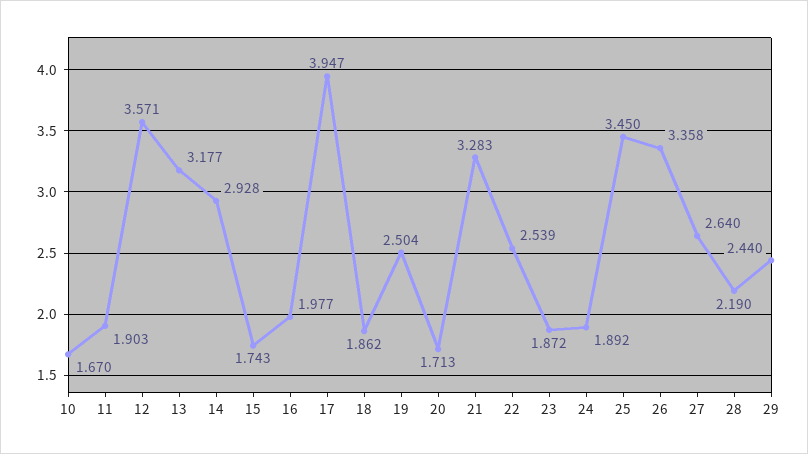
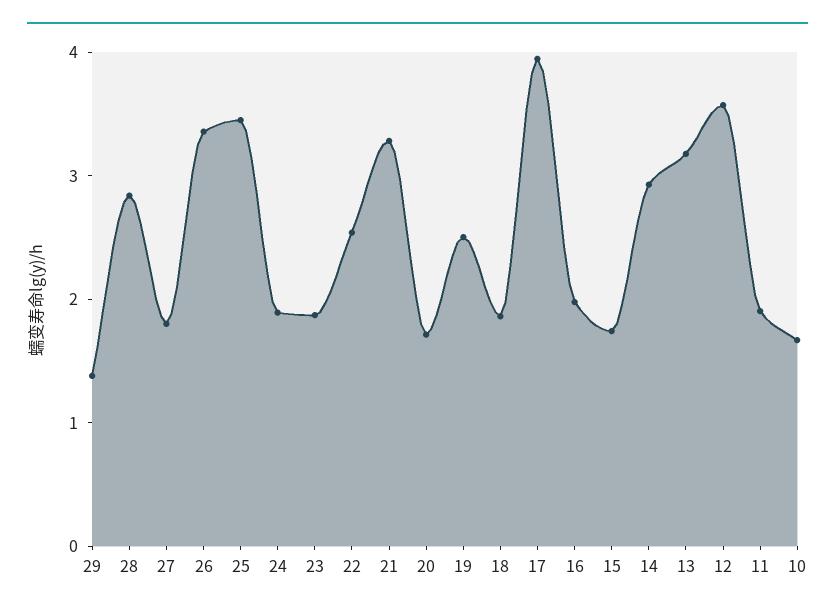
  {
    "10": 1.67,
    "11": 1.903,
    "12": 3.571,
    "13": 3.177,
    "14": 2.928,
    "15": 1.743,
    "16": 1.977,
    "17": 3.947,
    "18": 1.862,
    "19": 2.504,
    "20": 1.713,
    "21": 3.283,
    "22": 2.539,
    "23": 1.872,
    "24": 1.892,
    "25": 3.45,
    "26": 3.358,
-   "27": 2.64,
+   "27": 1.8,
-   "28": 2.19,
+   "28": 2.8,
-   "29": 2.44
+   "29": 1.4
  }

